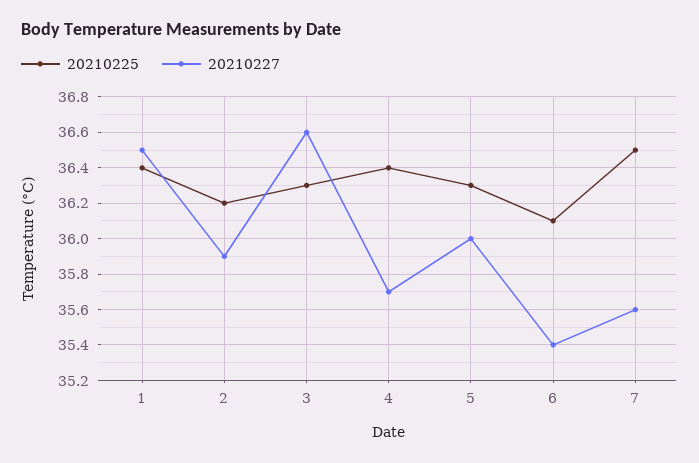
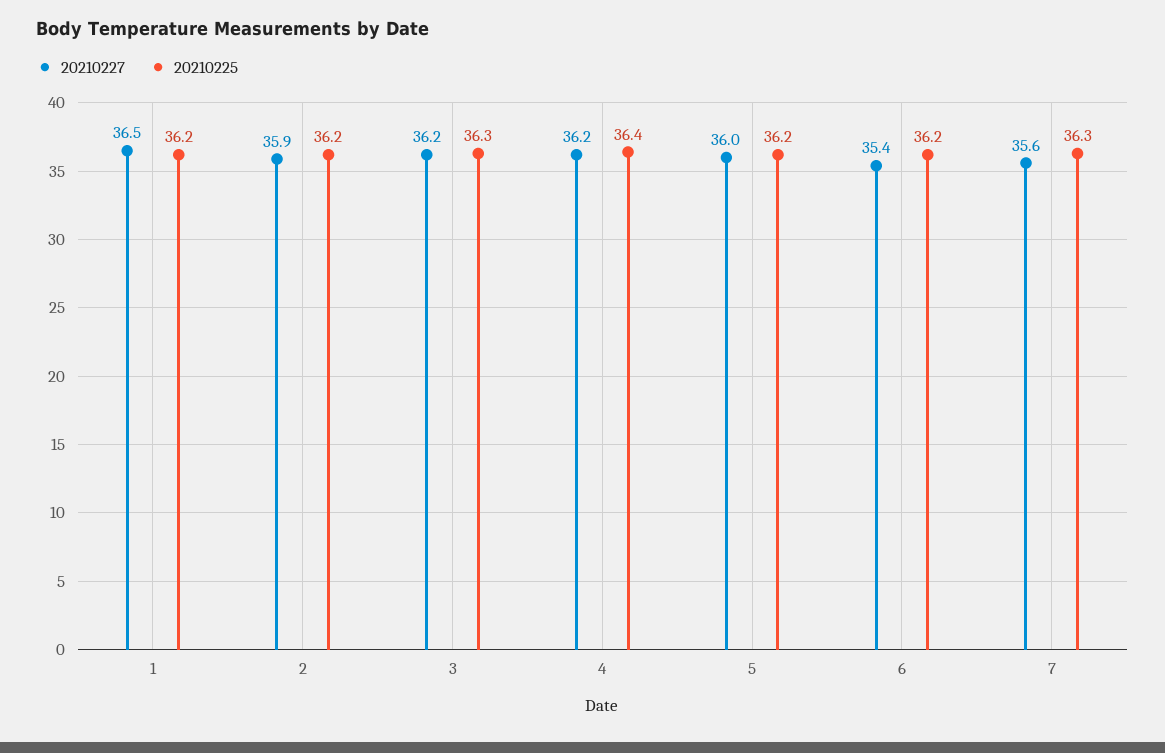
  {
    "20210225": {
-     "1": 36.4,
+     "1": 36.2,
      "2": 36.2,
      "3": 36.3,
      "4": 36.4,
-     "5": 36.3,
+     "5": 36.2,
-     "6": 36.1,
+     "6": 36.2,
-     "7": 36.5
+     "7": 36.3
    },
    "20210227": {
      "1": 36.5,
      "2": 35.9,
-     "3": 36.6,
+     "3": 36.2,
-     "4": 35.7,
+     "4": 36.2,
      "5": 36,
      "6": 35.4,
      "7": 35.6
    }
  }

